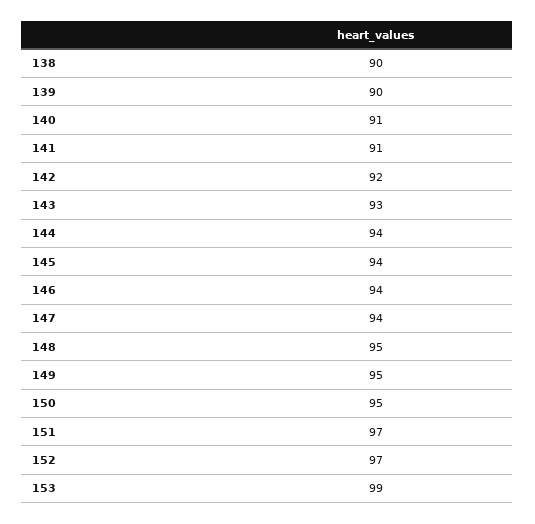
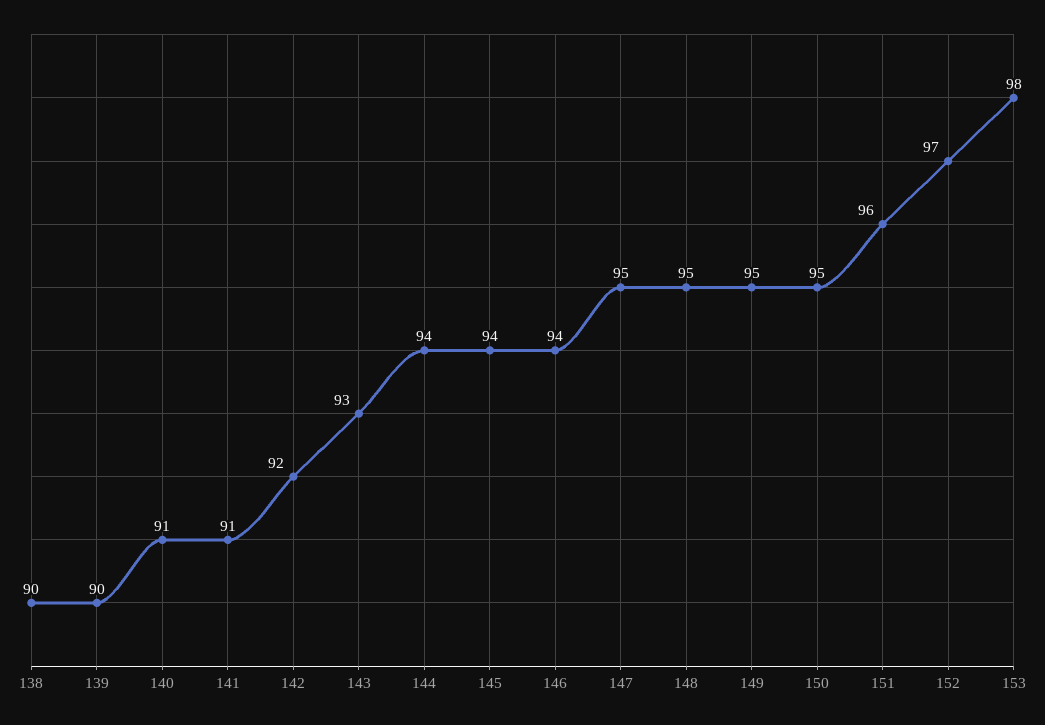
  {
    "138": 90,
    "139": 90,
    "140": 91,
    "141": 91,
    "142": 92,
    "143": 93,
    "144": 94,
    "145": 94,
    "146": 94,
-   "147": 94,
+   "147": 95,
    "148": 95,
    "149": 95,
    "150": 95,
-   "151": 97,
+   "151": 96,
    "152": 97,
-   "153": 99
+   "153": 98
  }

